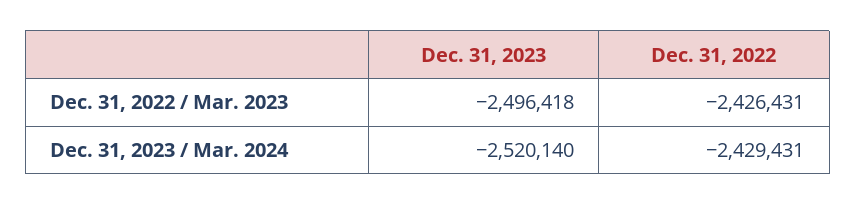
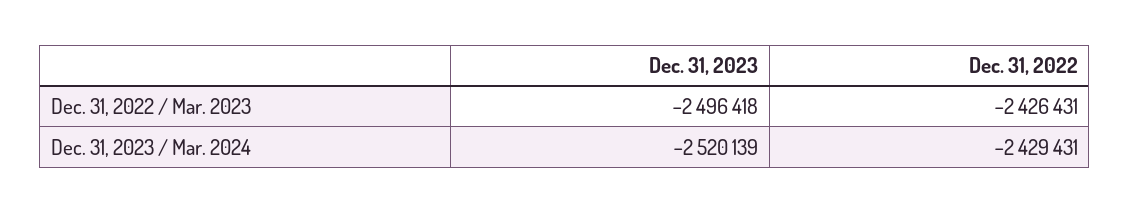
  {
    "Dec. 31, 2023": {
      "Dec. 31, 2022 / Mar. 2023": -2496418,
-     "Dec. 31, 2023 / Mar. 2024": -2520140
+     "Dec. 31, 2023 / Mar. 2024": -2520139
    },
    "Dec. 31, 2022": {
      "Dec. 31, 2022 / Mar. 2023": -2426431,
      "Dec. 31, 2023 / Mar. 2024": -2429431
    }
  }

